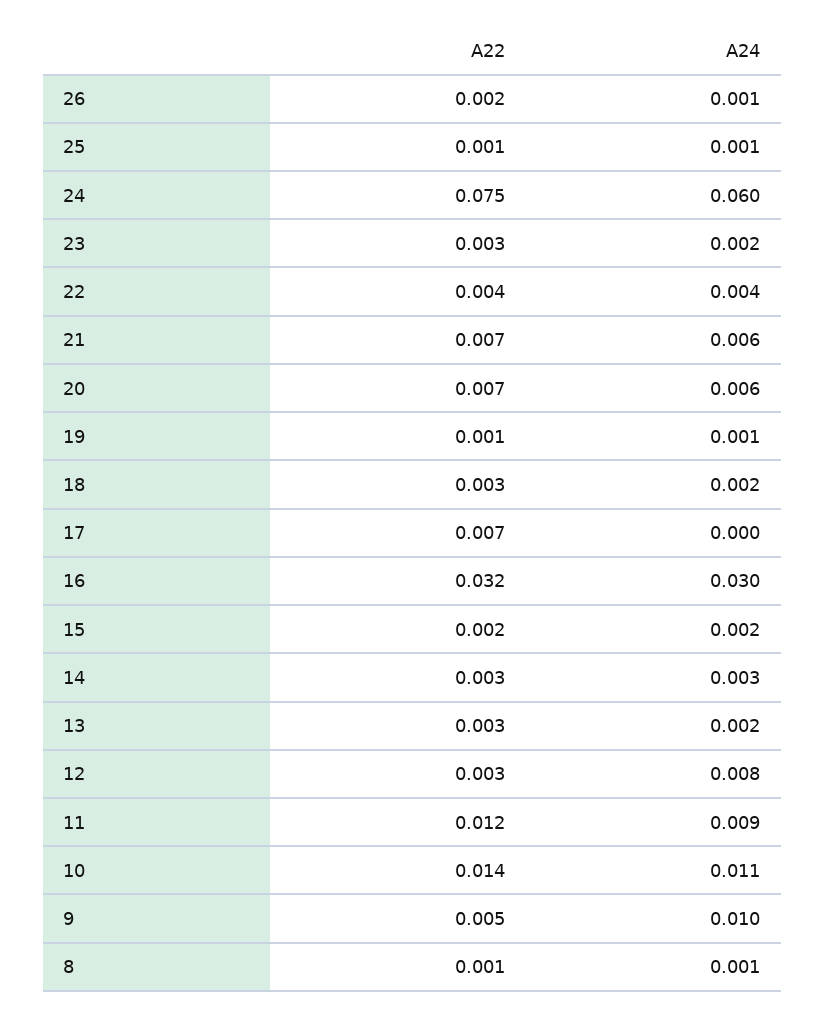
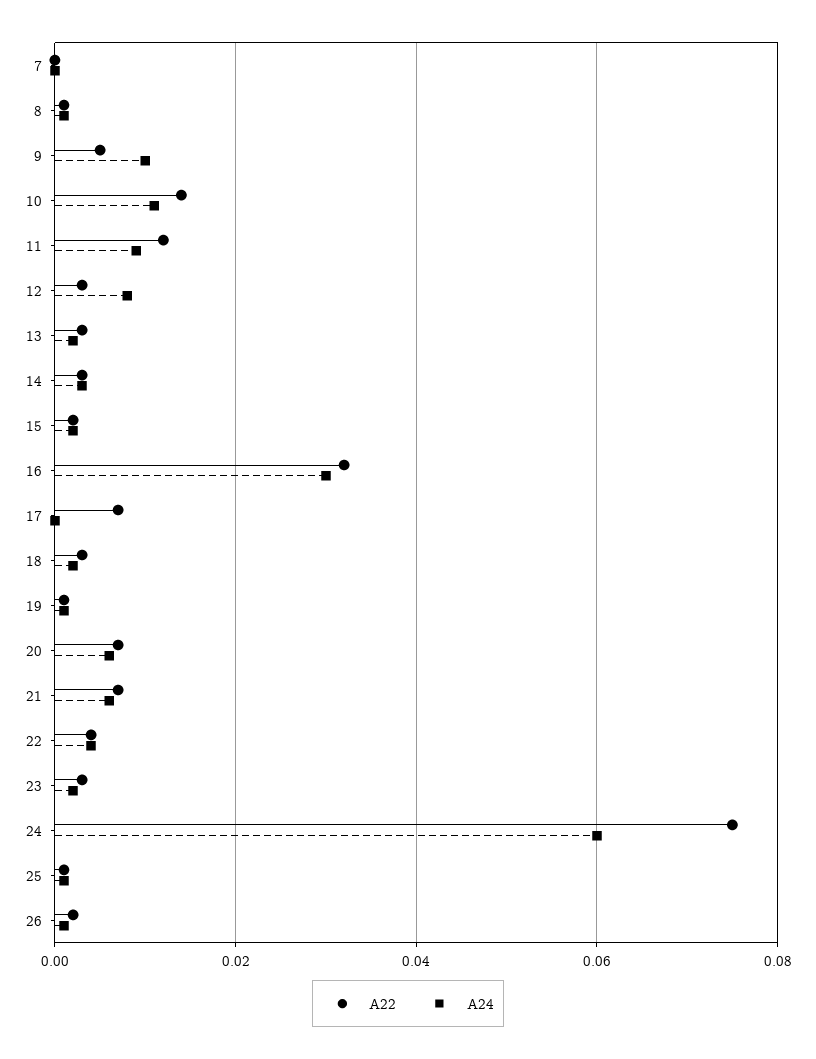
  {
    "A22": {
      "26": 0.002,
      "25": 0.001,
      "24": 0.075,
      "23": 0.003,
      "22": 0.004,
      "21": 0.007,
      "20": 0.007,
      "19": 0.001,
      "18": 0.003,
      "17": 0.007,
      "16": 0.032,
      "15": 0.002,
      "14": 0.003,
      "13": 0.003,
      "12": 0.003,
      "11": 0.012,
      "10": 0.014,
      "9": 0.005,
-     "8": 0.001
+     "8": 0.001,
+     "7": 0
    },
    "A24": {
      "26": 0.001,
      "25": 0.001,
      "24": 0.06,
      "23": 0.002,
      "22": 0.004,
      "21": 0.006,
      "20": 0.006,
      "19": 0.001,
      "18": 0.002,
      "17": 0,
      "16": 0.03,
      "15": 0.002,
      "14": 0.003,
      "13": 0.002,
      "12": 0.008,
      "11": 0.009,
      "10": 0.011,
      "9": 0.01,
-     "8": 0.001
+     "8": 0.001,
+     "7": 0
    }
  }

